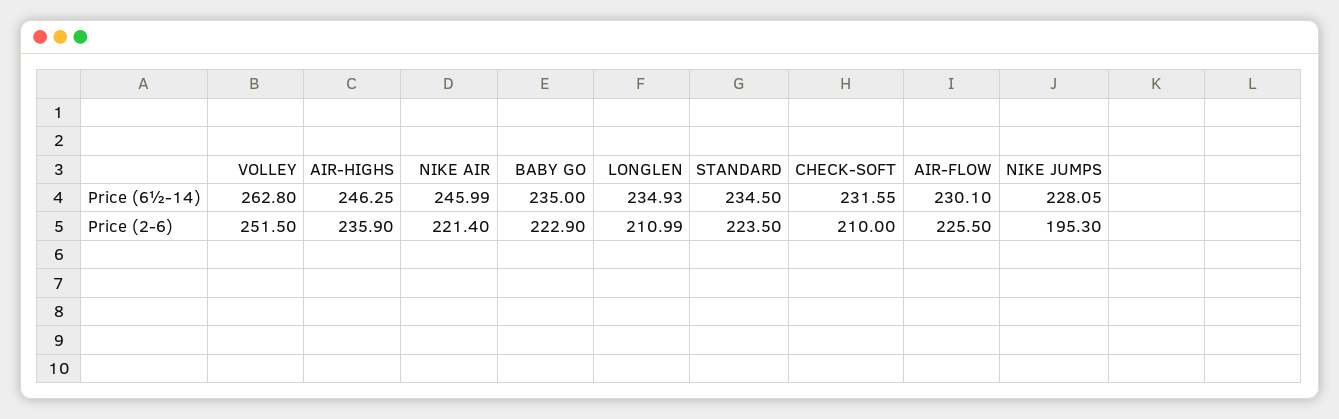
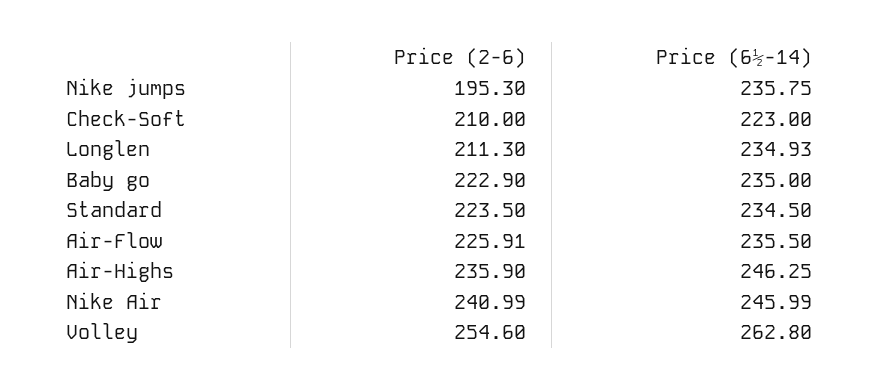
  {
    "VOLLEY": {
      "Price (6½-14)": 262.8,
-     "Price (2-6)": 251.5
+     "Price (2-6)": 254.6
    },
    "AIR-HIGHS": {
      "Price (6½-14)": 246.25,
      "Price (2-6)": 235.9
    },
    "NIKE AIR": {
      "Price (6½-14)": 245.99,
-     "Price (2-6)": 221.4
+     "Price (2-6)": 240.99
    },
    "BABY GO": {
      "Price (6½-14)": 235,
      "Price (2-6)": 222.9
    },
    "LONGLEN": {
      "Price (6½-14)": 234.93,
-     "Price (2-6)": 210.99
+     "Price (2-6)": 211.3
    },
    "STANDARD": {
      "Price (6½-14)": 234.5,
      "Price (2-6)": 223.5
    },
    "CHECK-SOFT": {
-     "Price (6½-14)": 231.55,
+     "Price (6½-14)": 223,
      "Price (2-6)": 210
    },
    "AIR-FLOW": {
-     "Price (6½-14)": 230.1,
+     "Price (6½-14)": 235.5,
-     "Price (2-6)": 225.5
+     "Price (2-6)": 225.91
    },
    "NIKE JUMPS": {
-     "Price (6½-14)": 228.05,
+     "Price (6½-14)": 235.75,
      "Price (2-6)": 195.3
    }
  }

